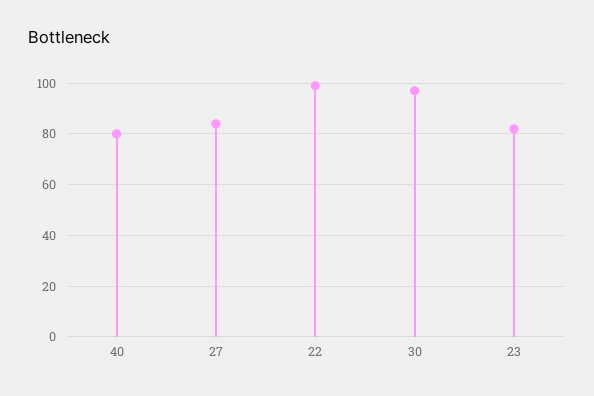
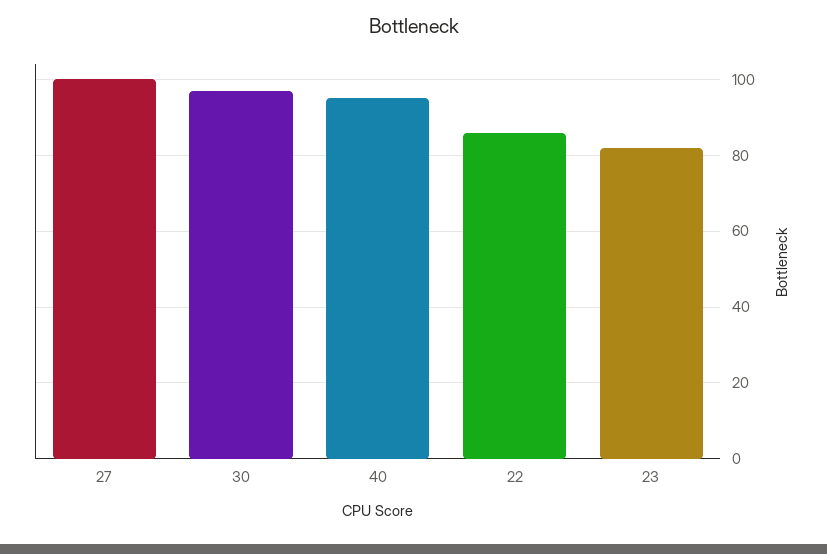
  {
-   "40": 80,
+   "40": 95,
-   "27": 85,
+   "27": 100,
-   "22": 100,
+   "22": 85,
    "30": 95,
    "23": 80
  }

